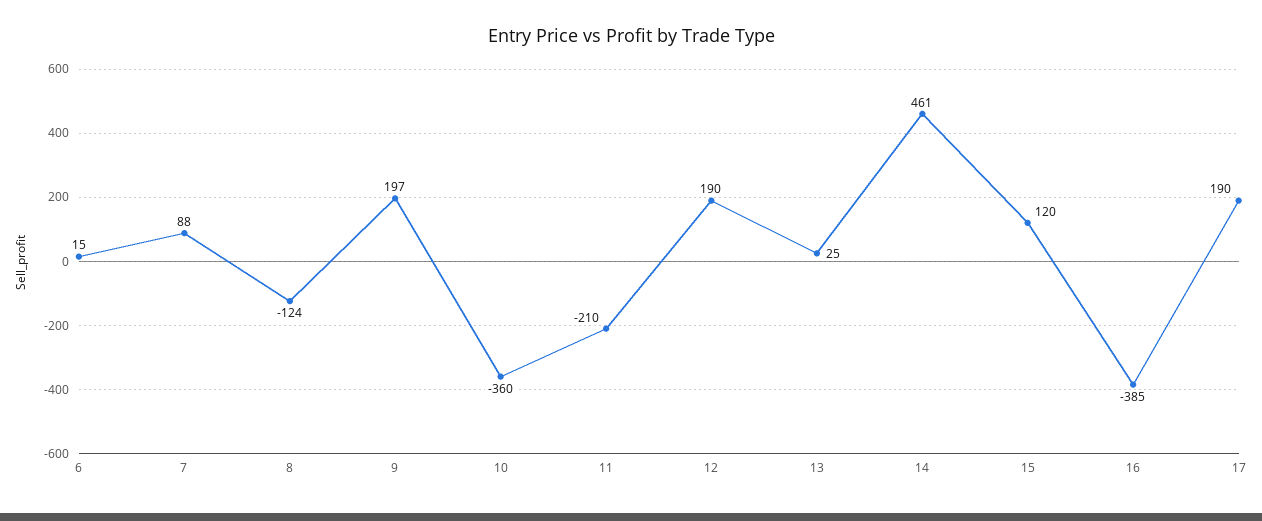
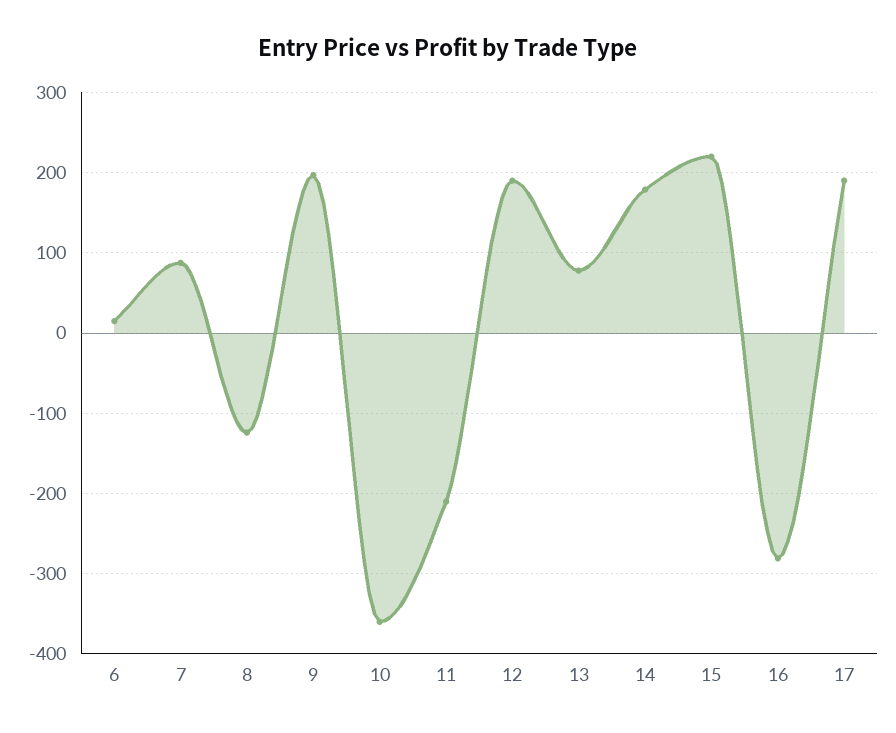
  {
    "6": 15,
    "7": 88,
    "8": -124,
    "9": 197,
    "10": -360,
    "11": -210,
    "12": 190,
-   "13": 25,
+   "13": 80,
-   "14": 461,
+   "14": 180,
-   "15": 120,
+   "15": 220,
-   "16": -385,
+   "16": -280,
    "17": 190
  }

